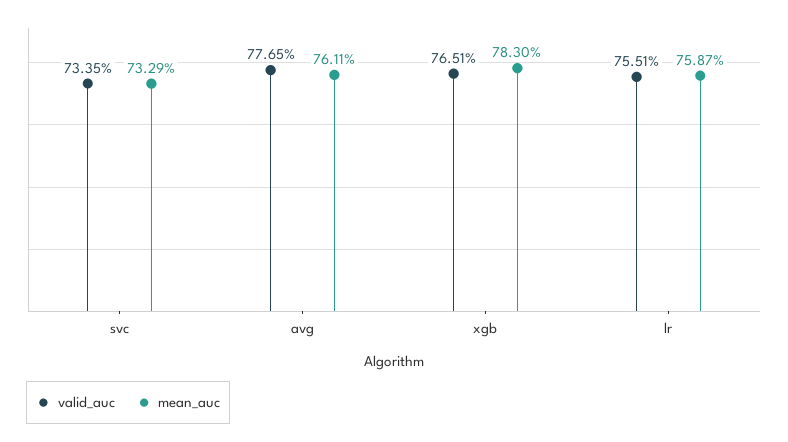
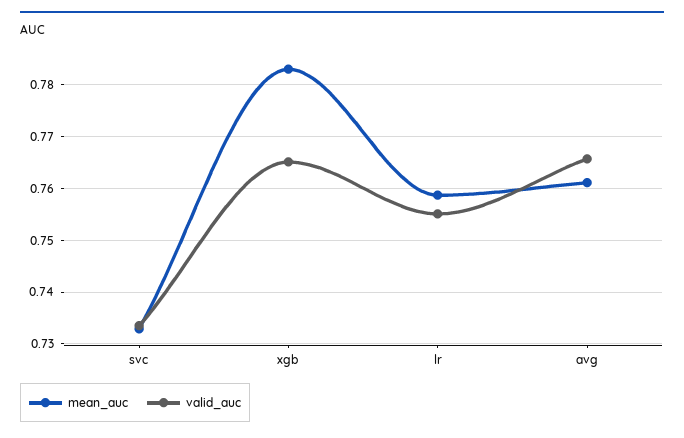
  {
    "valid_auc": {
      "svc": 0.7335,
-     "avg": 0.7765,
+     "avg": 0.766,
      "xgb": 0.7651,
      "lr": 0.7551
    },
    "mean_auc": {
      "svc": 0.7329,
      "avg": 0.7611,
      "xgb": 0.783,
      "lr": 0.7587
    }
  }

